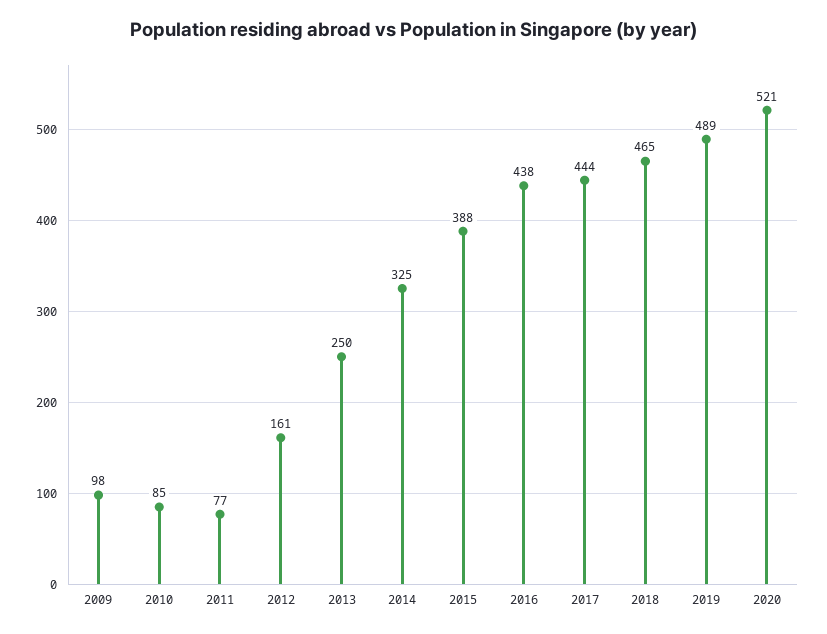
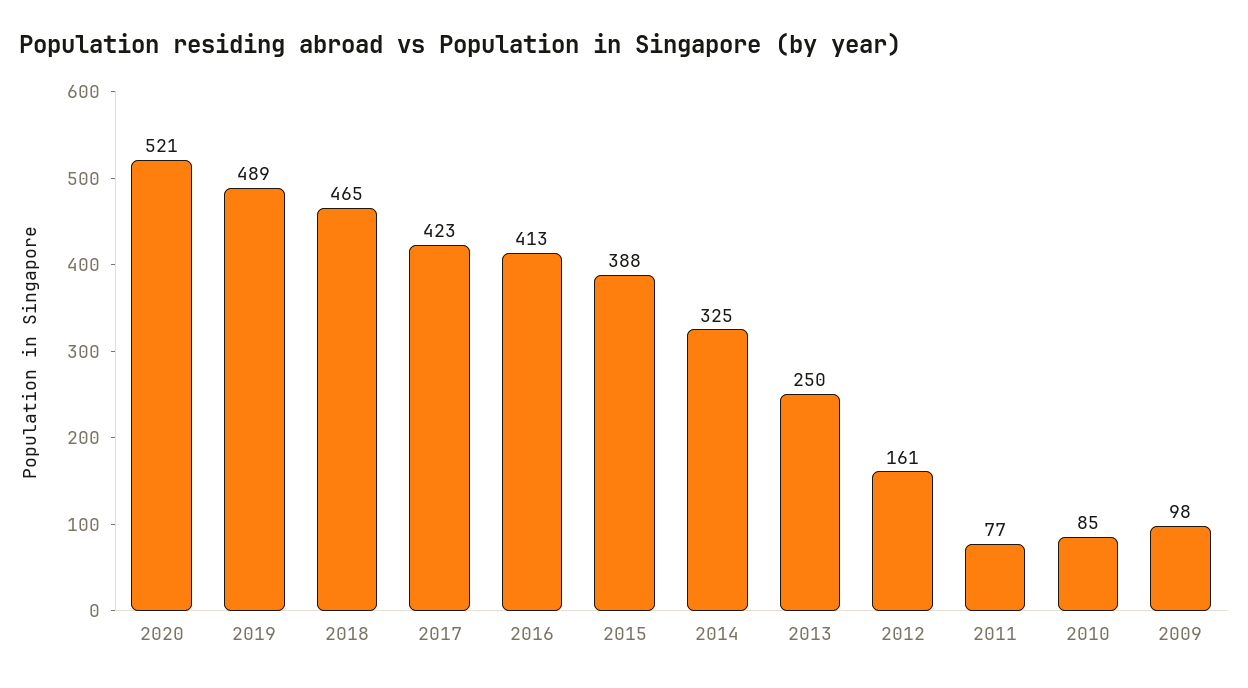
  {
    "2009": 98,
    "2010": 85,
    "2011": 77,
    "2012": 161,
    "2013": 250,
    "2014": 325,
    "2015": 388,
-   "2016": 438,
+   "2016": 413,
-   "2017": 444,
+   "2017": 423,
    "2018": 465,
    "2019": 489,
    "2020": 521
  }

